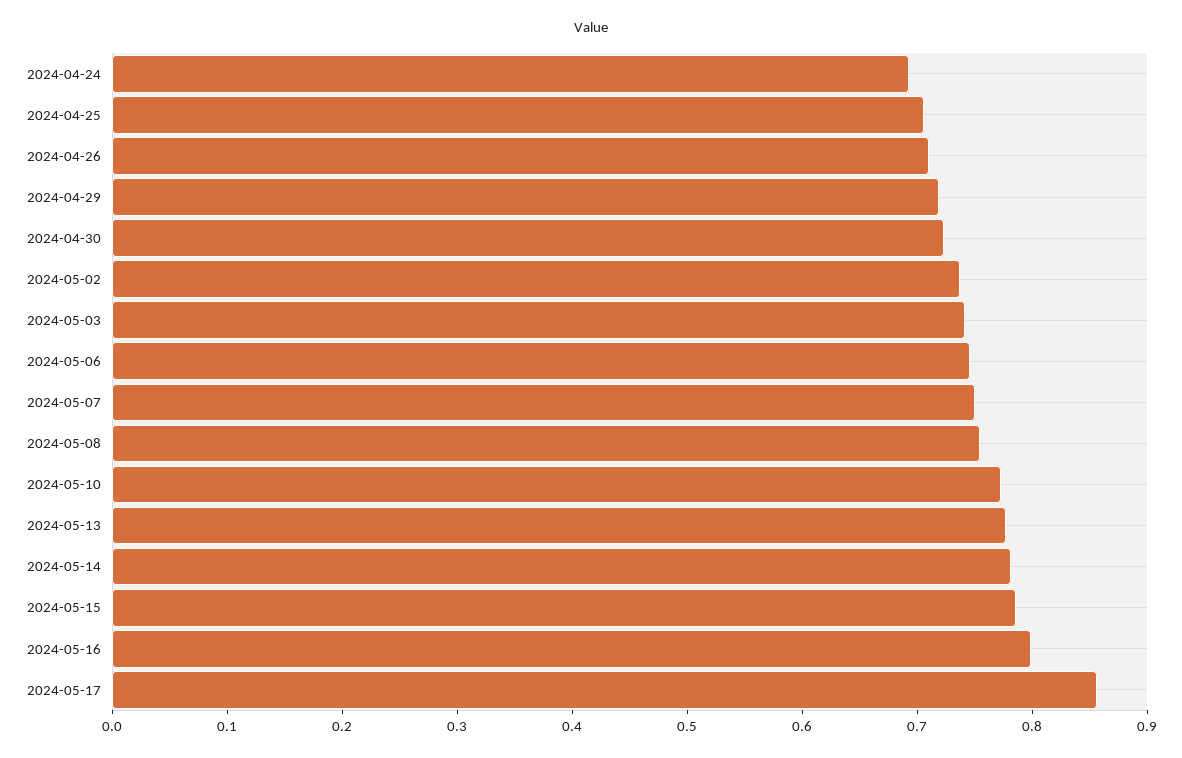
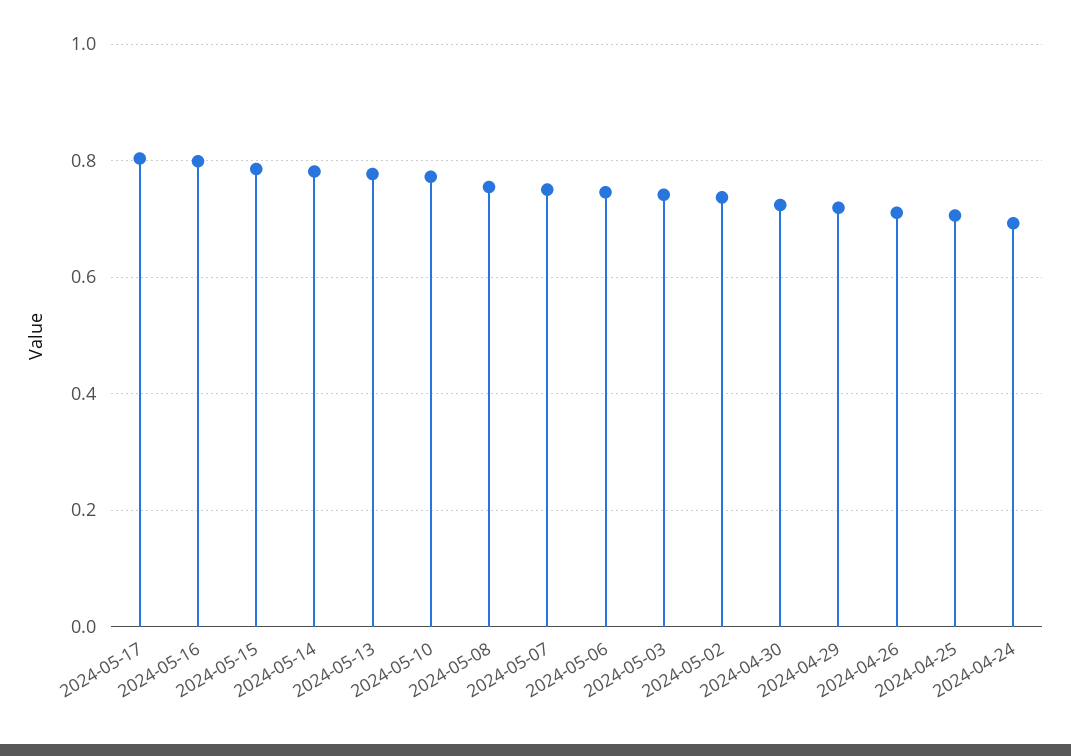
  {
    "2024-04-24": 0.7,
    "2024-04-25": 0.7,
    "2024-04-26": 0.72,
    "2024-04-29": 0.72,
    "2024-04-30": 0.72,
    "2024-05-02": 0.74,
    "2024-05-03": 0.74,
    "2024-05-06": 0.74,
    "2024-05-07": 0.76,
    "2024-05-08": 0.76,
    "2024-05-10": 0.78,
    "2024-05-13": 0.78,
    "2024-05-14": 0.78,
    "2024-05-15": 0.78,
    "2024-05-16": 0.8,
-   "2024-05-17": 0.86
+   "2024-05-17": 0.8
  }

